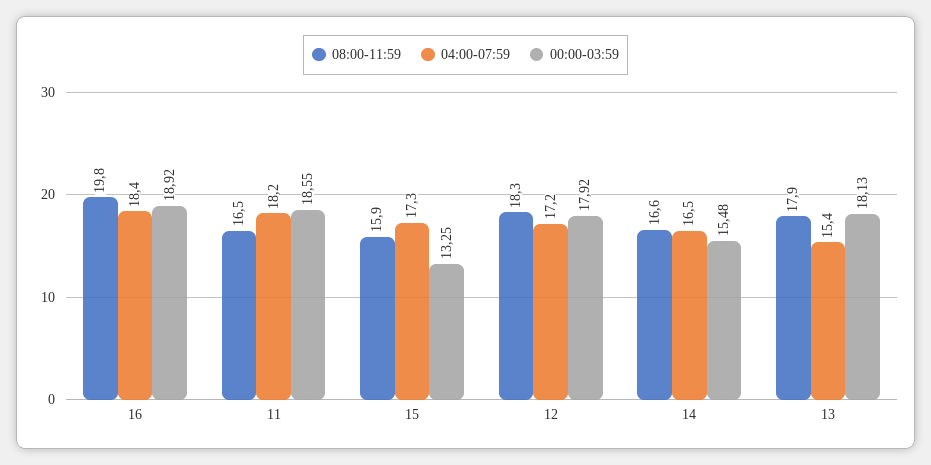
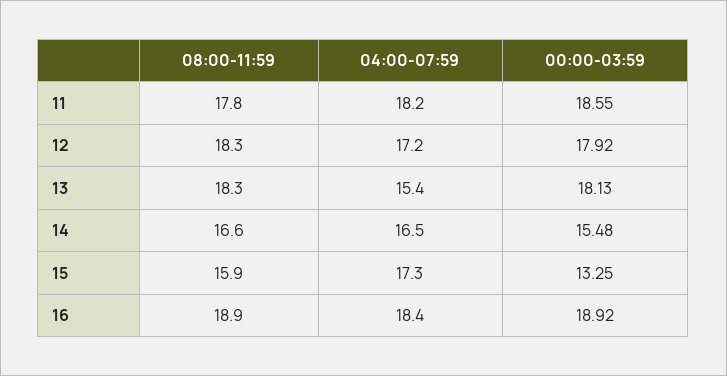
  {
    "08:00-11:59": {
-     "16": 19.8,
+     "16": 18.9,
-     "11": 16.5,
+     "11": 17.8,
      "15": 15.9,
      "12": 18.3,
      "14": 16.6,
-     "13": 17.9
+     "13": 18.3
    },
    "04:00-07:59": {
      "16": 18.4,
      "11": 18.2,
      "15": 17.3,
      "12": 17.2,
      "14": 16.5,
      "13": 15.4
    },
    "00:00-03:59": {
      "16": 18.92,
      "11": 18.55,
      "15": 13.25,
      "12": 17.92,
      "14": 15.48,
      "13": 18.13
    }
  }

